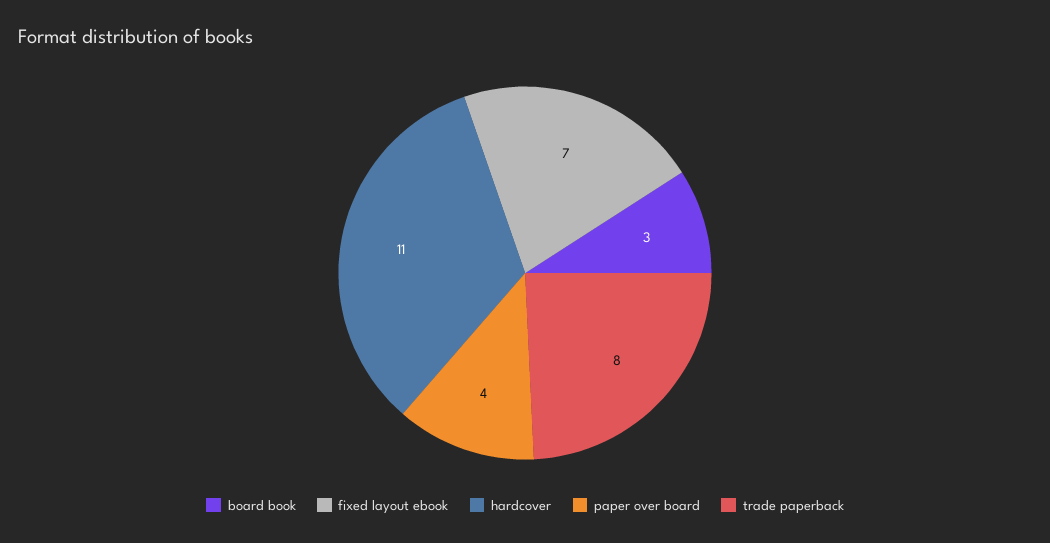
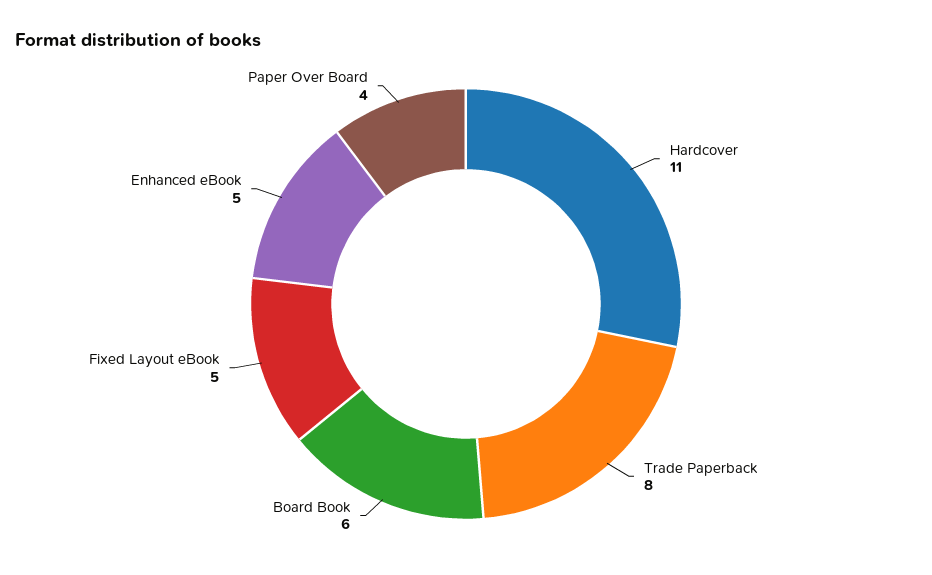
  {
-   "board book": 3,
+   "board book": 6,
-   "fixed layout ebook": 7,
+   "fixed layout ebook": 5,
    "hardcover": 11,
    "paper over board": 4,
-   "trade paperback": 8
+   "trade paperback": 8,
+   "Enhanced eBook": 5
  }

